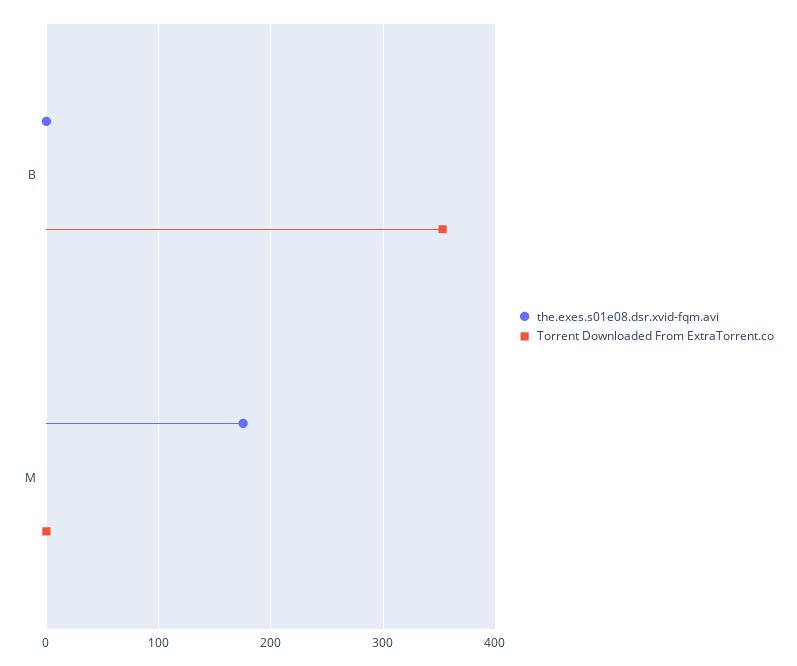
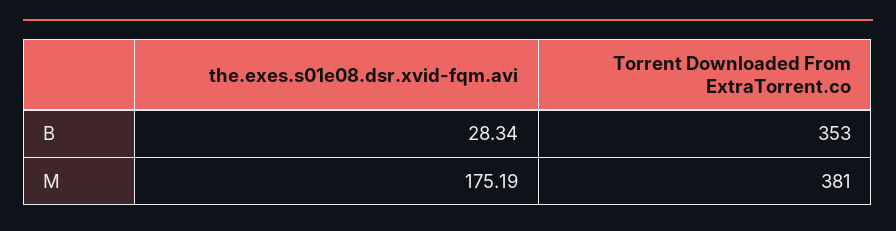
  {
    "the.exes.s01e08.dsr.xvid-fqm.avi": {
-     "B": 0,
+     "B": 28.34,
      "M": 175.19
    },
    "Torrent Downloaded From ExtraTorrent.co": {
      "B": 353,
-     "M": 0
+     "M": 381
    }
  }

